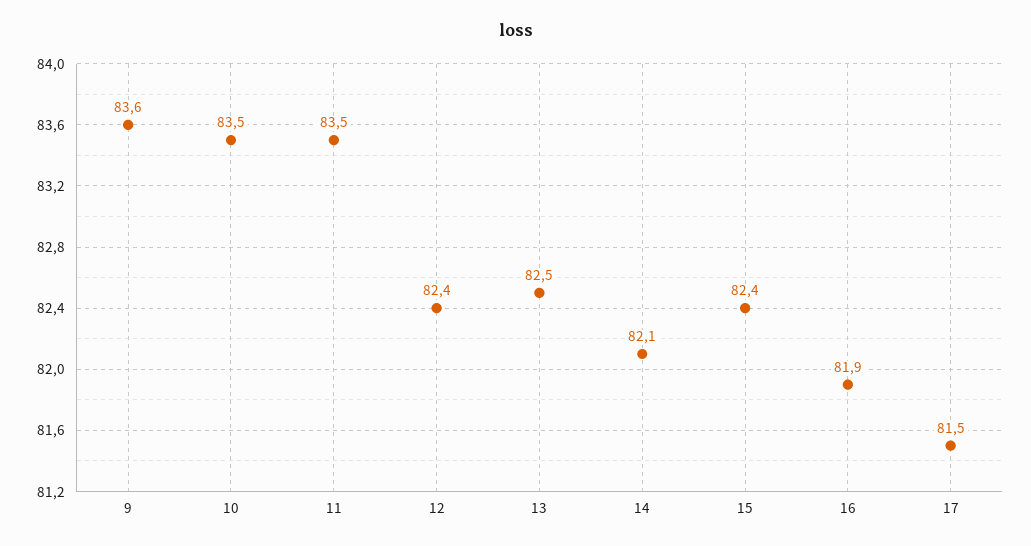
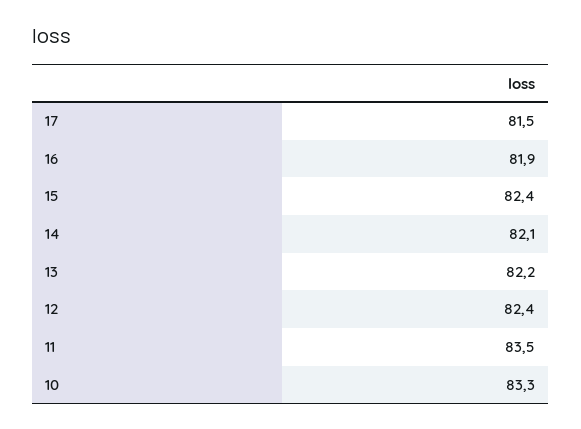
  {
-   "9": 83.6,
-   "10": 83.5,
+   "10": 83.3,
    "11": 83.5,
    "12": 82.4,
-   "13": 82.5,
+   "13": 82.2,
    "14": 82.1,
    "15": 82.4,
    "16": 81.9,
    "17": 81.5
  }

